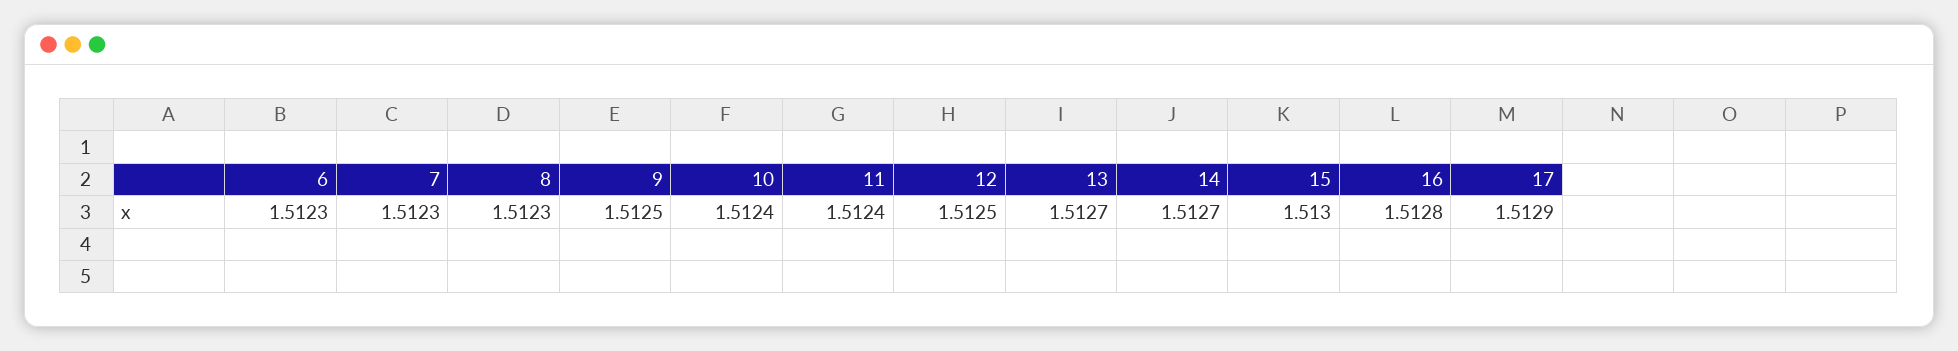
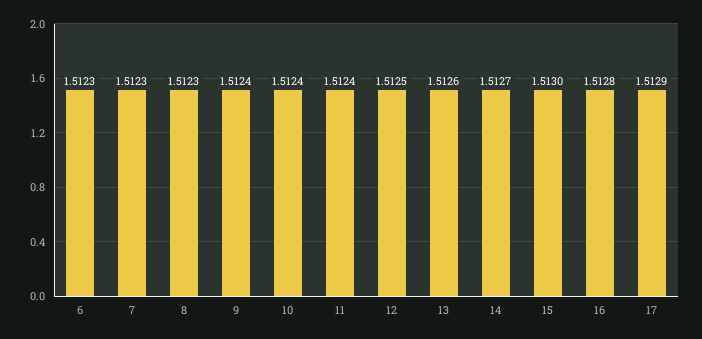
  {
    "6": 1.5123,
    "7": 1.5123,
    "8": 1.5123,
-   "9": 1.5125,
+   "9": 1.5124,
    "10": 1.5124,
    "11": 1.5124,
    "12": 1.5125,
-   "13": 1.5127,
+   "13": 1.5126,
    "14": 1.5127,
    "15": 1.513,
    "16": 1.5128,
    "17": 1.5129
  }

